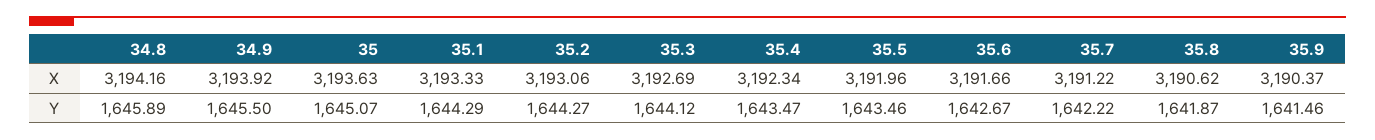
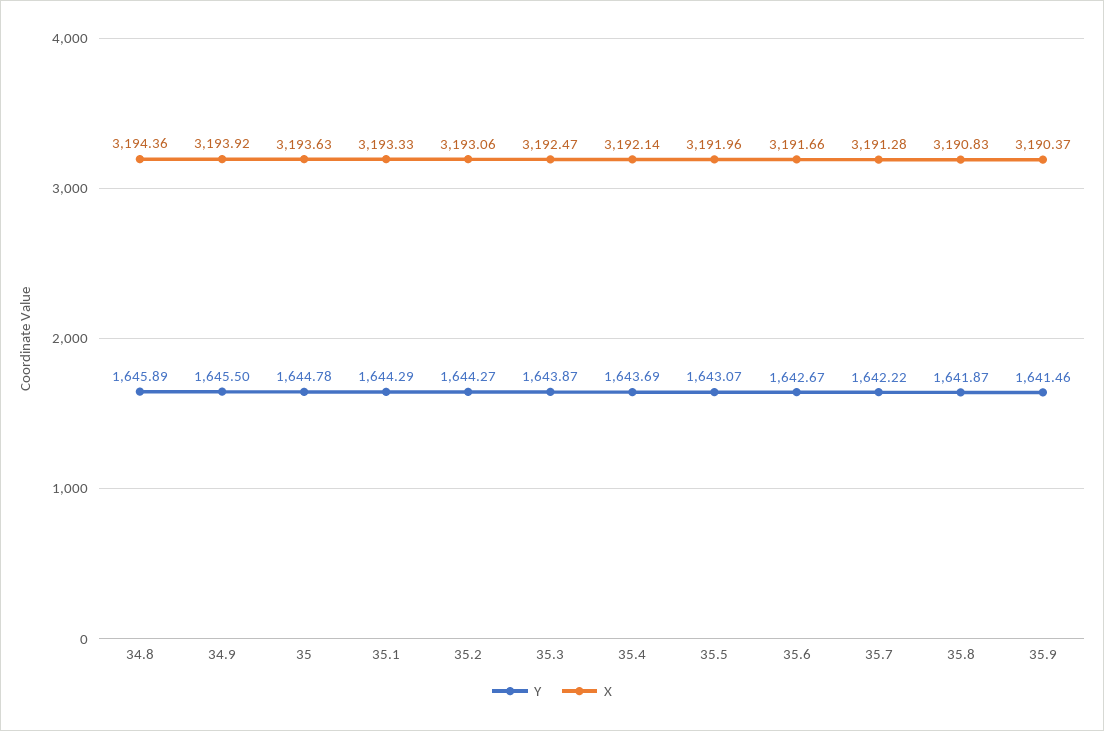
  {
    "X": {
-     "34.8": 3194.16,
+     "34.8": 3194.36,
      "34.9": 3193.92,
      "35": 3193.63,
      "35.1": 3193.33,
      "35.2": 3193.06,
-     "35.3": 3192.69,
+     "35.3": 3192.47,
-     "35.4": 3192.34,
+     "35.4": 3192.14,
      "35.5": 3191.96,
      "35.6": 3191.66,
-     "35.7": 3191.22,
+     "35.7": 3191.28,
-     "35.8": 3190.62,
+     "35.8": 3190.83,
      "35.9": 3190.37
    },
    "Y": {
      "34.8": 1645.89,
      "34.9": 1645.5,
-     "35": 1645.07,
+     "35": 1644.78,
      "35.1": 1644.29,
      "35.2": 1644.27,
-     "35.3": 1644.12,
+     "35.3": 1643.87,
-     "35.4": 1643.47,
+     "35.4": 1643.69,
-     "35.5": 1643.46,
+     "35.5": 1643.07,
      "35.6": 1642.67,
      "35.7": 1642.22,
      "35.8": 1641.87,
      "35.9": 1641.46
    }
  }

